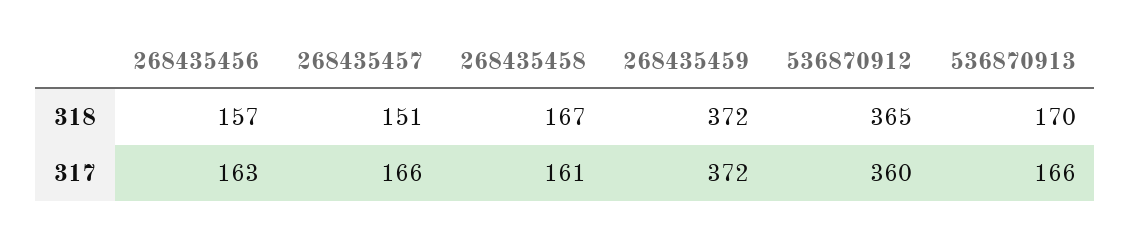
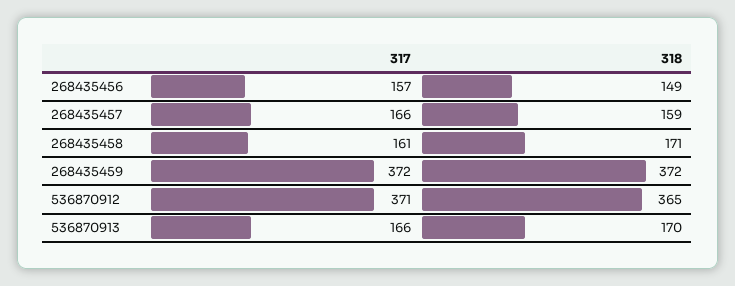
  {
    "268435456": {
-     "318": 157,
+     "318": 149,
-     "317": 163
+     "317": 157
    },
    "268435457": {
-     "318": 151,
+     "318": 159,
      "317": 166
    },
    "268435458": {
-     "318": 167,
+     "318": 171,
      "317": 161
    },
    "268435459": {
      "318": 372,
      "317": 372
    },
    "536870912": {
      "318": 365,
-     "317": 360
+     "317": 371
    },
    "536870913": {
      "318": 170,
      "317": 166
    }
  }

